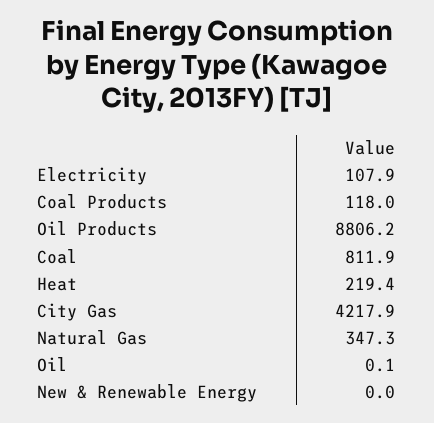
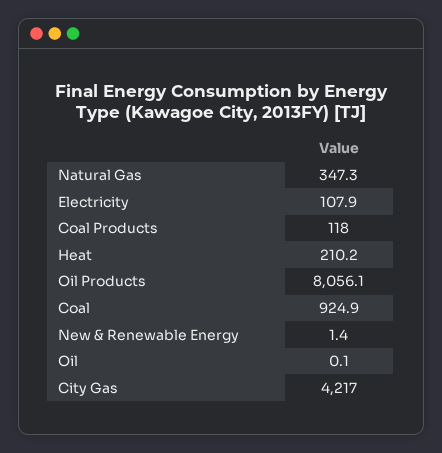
  {
    "Electricity": 107.9,
    "Coal Products": 118,
-   "Oil Products": 8806.2,
+   "Oil Products": 8056.1,
-   "Coal": 811.9,
+   "Coal": 924.9,
-   "Heat": 219.4,
+   "Heat": 210.2,
-   "City Gas": 4217.9,
+   "City Gas": 4217,
    "Natural Gas": 347.3,
    "Oil": 0.1,
-   "New & Renewable Energy": 0
+   "New & Renewable Energy": 1.4
  }

